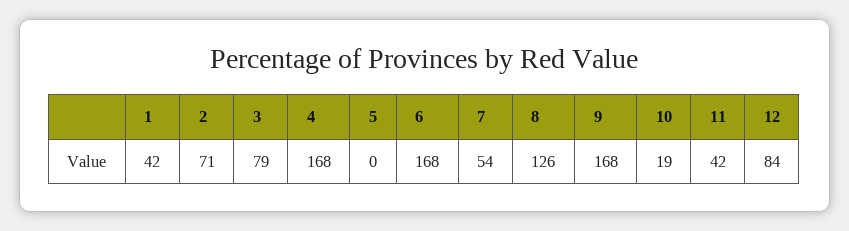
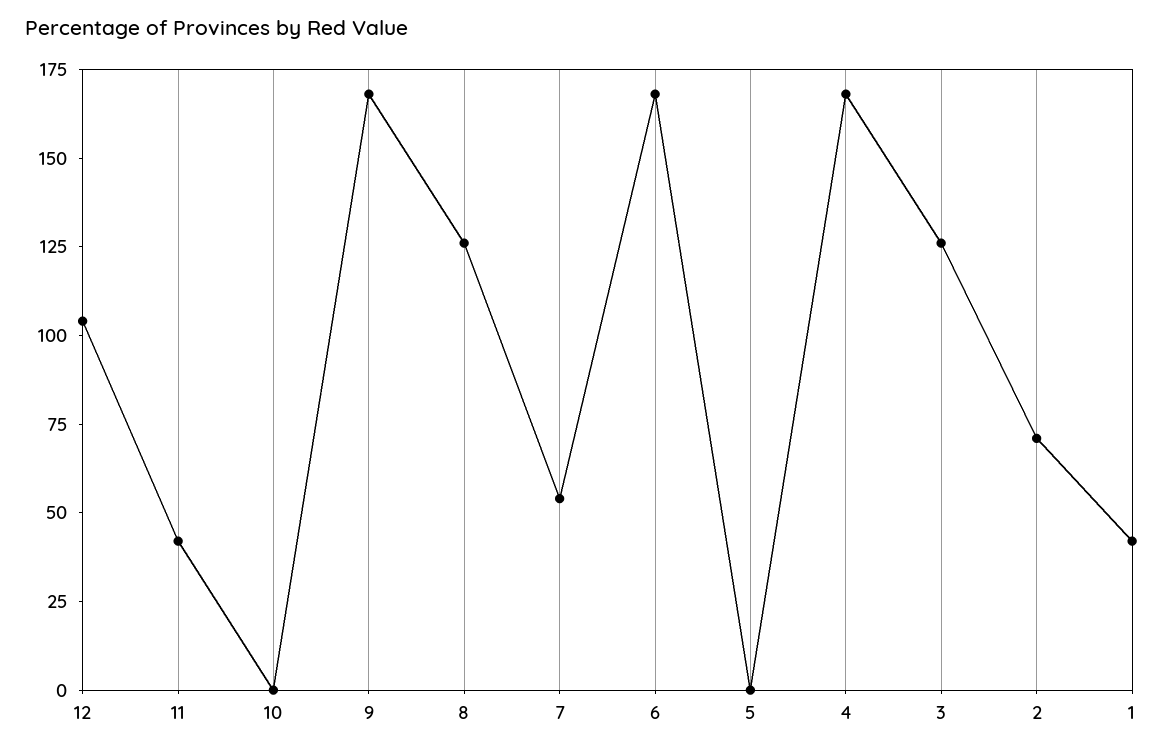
  {
    "1": 42,
    "2": 71,
-   "3": 79,
+   "3": 125,
    "4": 168,
    "5": 0,
    "6": 168,
    "7": 54,
    "8": 126,
    "9": 168,
-   "10": 19,
+   "10": 0,
    "11": 42,
-   "12": 84
+   "12": 105
  }

